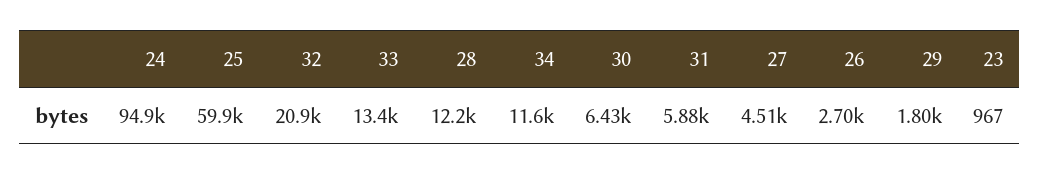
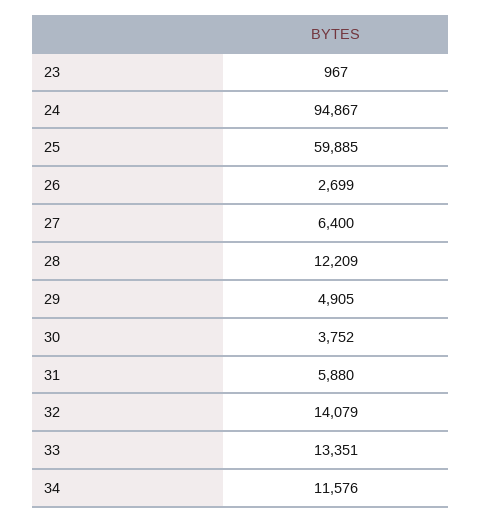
  {
    "24": 94867,
    "25": 59885,
-   "32": 20900,
+   "32": 14079,
    "33": 13351,
    "28": 12209,
    "34": 11576,
-   "30": 6430,
+   "30": 3752,
    "31": 5880,
-   "27": 4510,
+   "27": 6400,
    "26": 2699,
-   "29": 1800,
+   "29": 4905,
    "23": 967
  }

